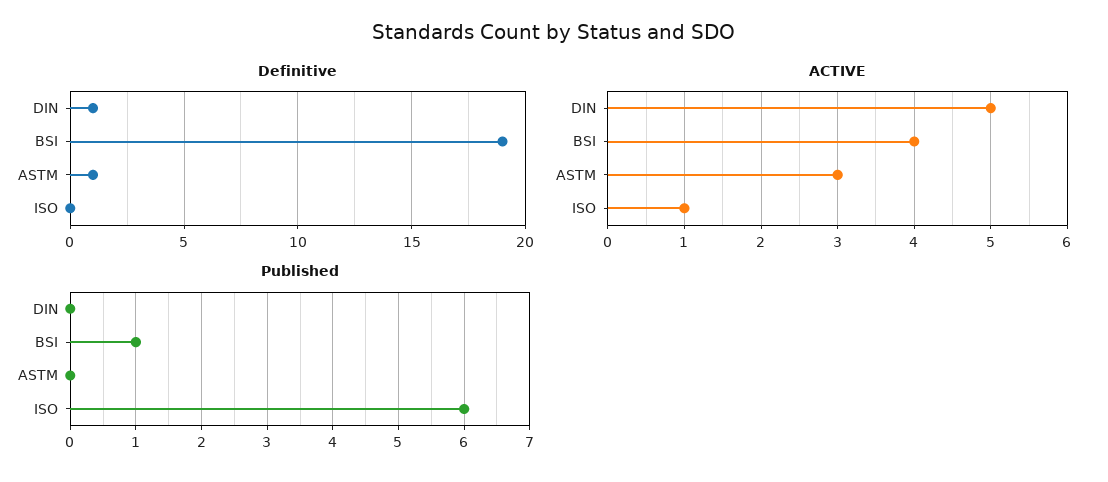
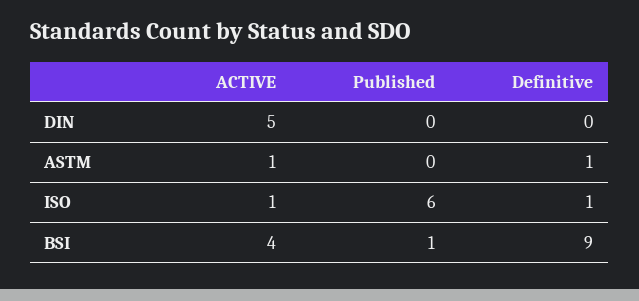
  {
    "Definitive": {
-     "DIN": 1,
+     "DIN": 0,
-     "BSI": 19,
+     "BSI": 9,
      "ASTM": 1,
-     "ISO": 0
+     "ISO": 1
    },
    "ACTIVE": {
      "DIN": 5,
      "BSI": 4,
-     "ASTM": 3,
+     "ASTM": 1,
      "ISO": 1
    },
    "Published": {
      "DIN": 0,
      "BSI": 1,
      "ASTM": 0,
      "ISO": 6
    }
  }

